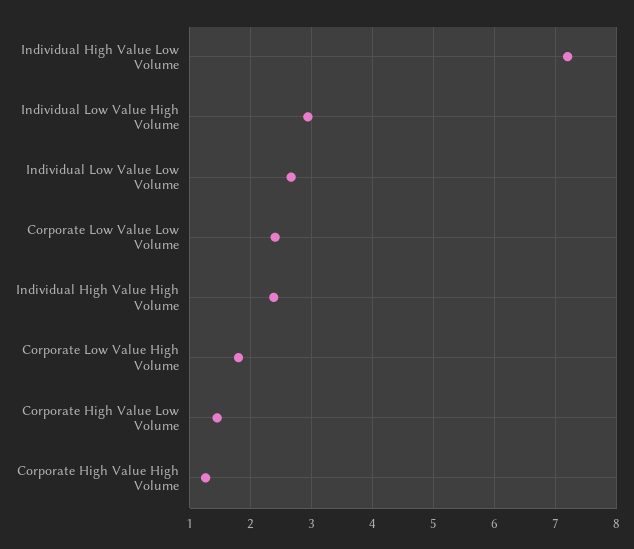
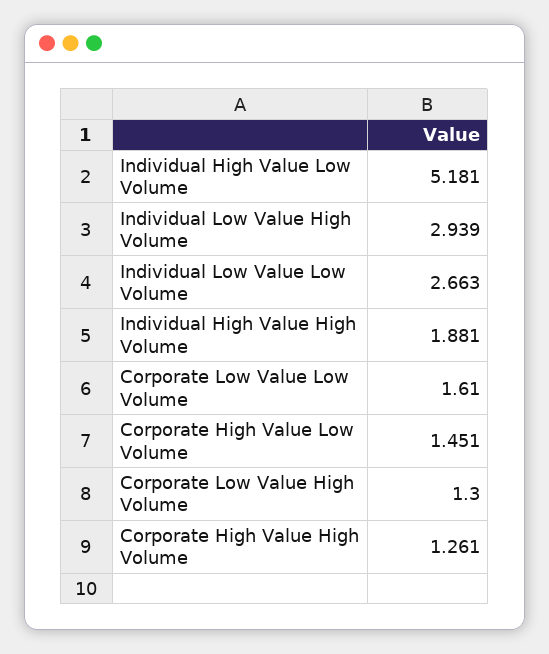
  {
-   "Individual High Value Low Volume": 7.2,
+   "Individual High Value Low Volume": 5.181,
    "Individual Low Value High Volume": 2.939,
    "Individual Low Value Low Volume": 2.663,
-   "Corporate Low Value Low Volume": 2.4,
+   "Corporate Low Value Low Volume": 1.61,
-   "Individual High Value High Volume": 2.4,
+   "Individual High Value High Volume": 1.881,
-   "Corporate Low Value High Volume": 1.8,
+   "Corporate Low Value High Volume": 1.3,
    "Corporate High Value Low Volume": 1.451,
    "Corporate High Value High Volume": 1.261
  }

